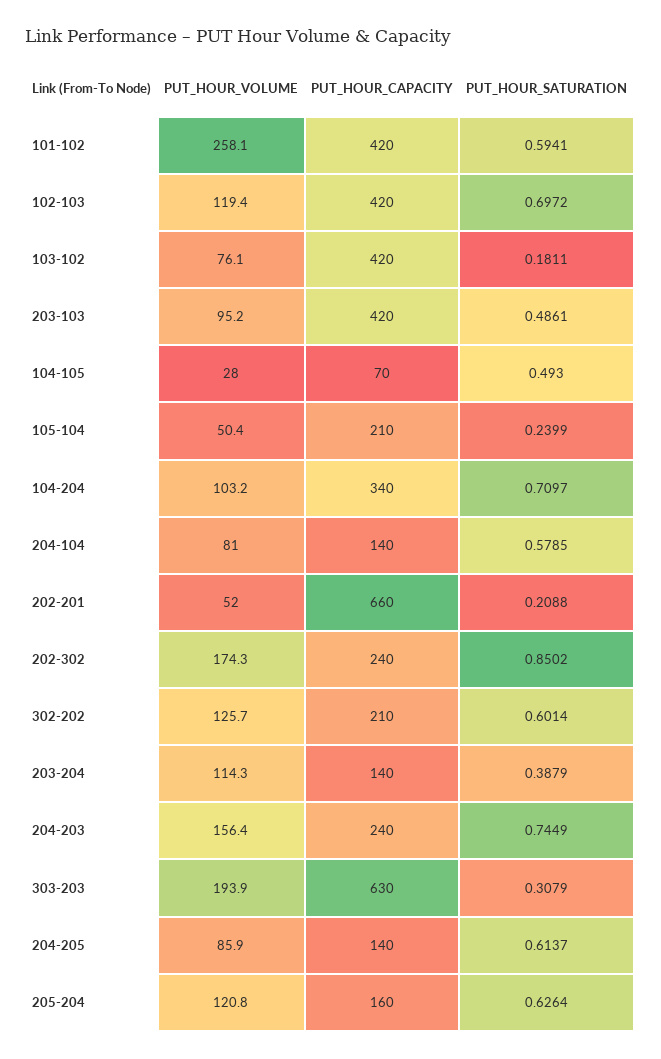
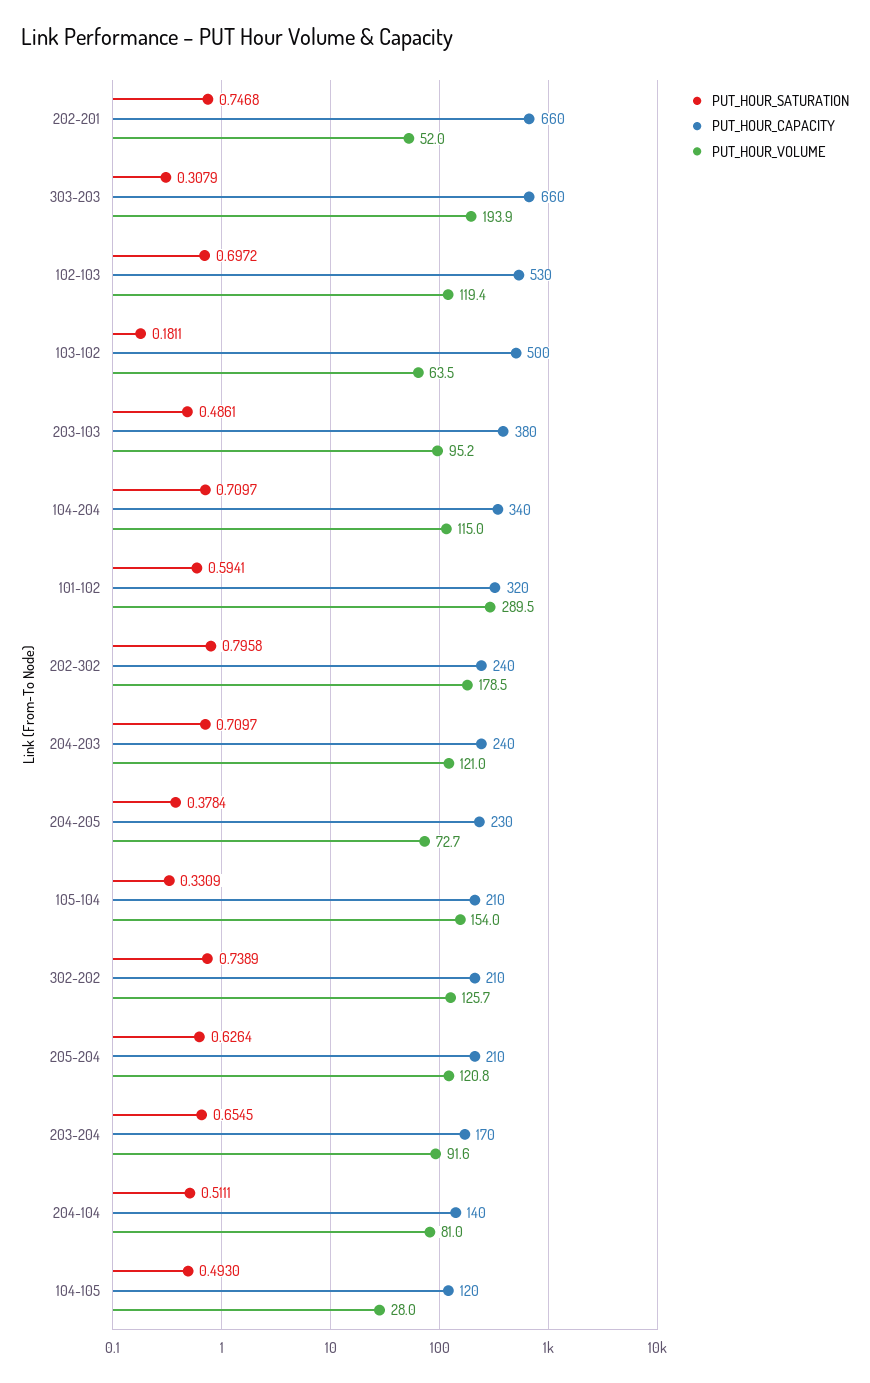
  {
    "PUT_HOUR_VOLUME": {
-     "101-102": 258.1,
+     "101-102": 289.5,
      "102-103": 119.4,
-     "103-102": 76.1,
+     "103-102": 63.5,
      "203-103": 95.2,
      "104-105": 28,
-     "105-104": 50.4,
+     "105-104": 154,
-     "104-204": 103.2,
+     "104-204": 115,
      "204-104": 81,
      "202-201": 52,
-     "202-302": 174.3,
+     "202-302": 178.5,
      "302-202": 125.7,
-     "203-204": 114.3,
+     "203-204": 91.6,
-     "204-203": 156.4,
+     "204-203": 121,
      "303-203": 193.9,
-     "204-205": 85.9,
+     "204-205": 72.7,
      "205-204": 120.8
    },
    "PUT_HOUR_CAPACITY": {
-     "101-102": 420,
+     "101-102": 320,
-     "102-103": 420,
+     "102-103": 530,
-     "103-102": 420,
+     "103-102": 500,
-     "203-103": 420,
+     "203-103": 380,
-     "104-105": 70,
+     "104-105": 120,
      "105-104": 210,
      "104-204": 340,
      "204-104": 140,
      "202-201": 660,
      "202-302": 240,
      "302-202": 210,
-     "203-204": 140,
+     "203-204": 170,
      "204-203": 240,
-     "303-203": 630,
+     "303-203": 660,
-     "204-205": 140,
+     "204-205": 230,
-     "205-204": 160
+     "205-204": 210
    },
    "PUT_HOUR_SATURATION": {
      "101-102": 0.5941,
      "102-103": 0.6972,
      "103-102": 0.1811,
      "203-103": 0.4861,
      "104-105": 0.493,
-     "105-104": 0.2399,
+     "105-104": 0.3309,
      "104-204": 0.7097,
-     "204-104": 0.5785,
+     "204-104": 0.5111,
-     "202-201": 0.2088,
+     "202-201": 0.7468,
-     "202-302": 0.8502,
+     "202-302": 0.7958,
-     "302-202": 0.6014,
+     "302-202": 0.7389,
-     "203-204": 0.3879,
+     "203-204": 0.6545,
-     "204-203": 0.7449,
+     "204-203": 0.7097,
      "303-203": 0.3079,
-     "204-205": 0.6137,
+     "204-205": 0.3784,
      "205-204": 0.6264
    }
  }

